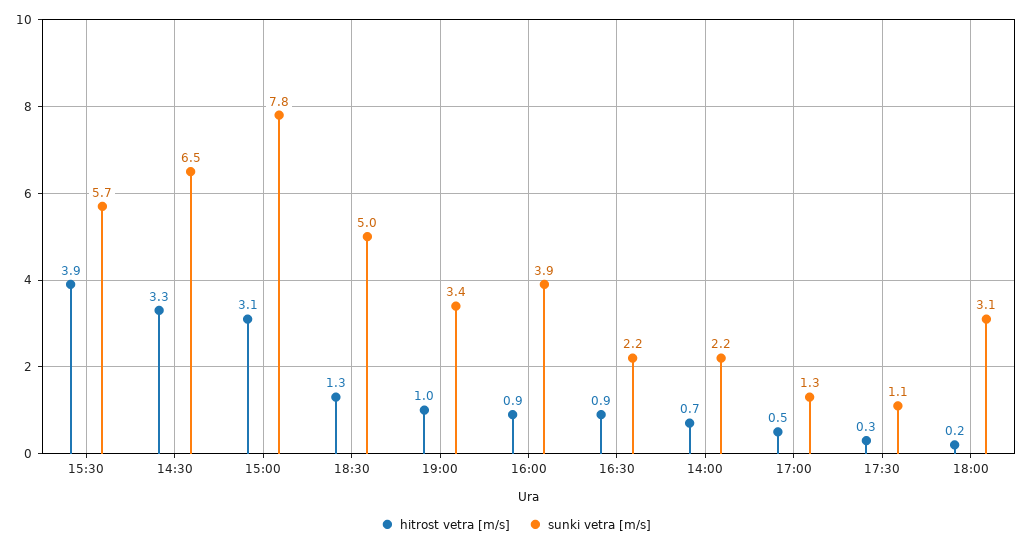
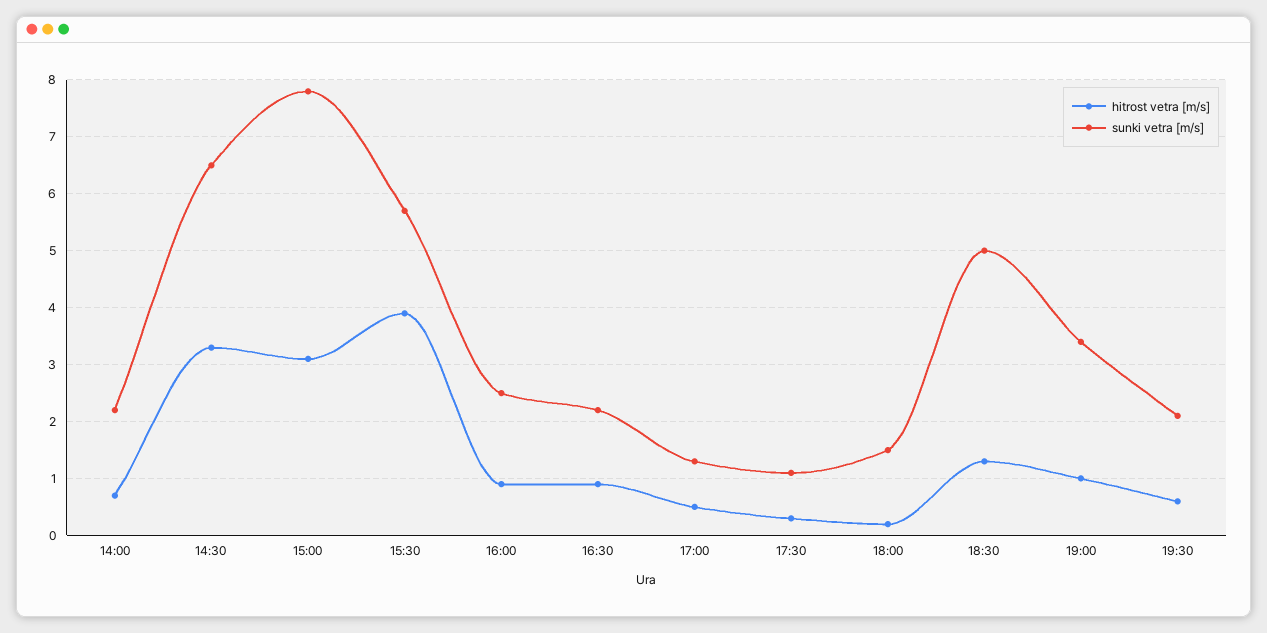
  {
    "hitrost vetra [m/s]": {
      "15:30": 3.9,
      "14:30": 3.3,
      "15:00": 3.1,
      "18:30": 1.3,
      "19:00": 1,
      "16:00": 0.9,
      "16:30": 0.9,
      "14:00": 0.7,
      "17:00": 0.5,
      "17:30": 0.3,
-     "18:00": 0.2
+     "18:00": 0.2,
+     "19:30": 0.5
    },
    "sunki vetra [m/s]": {
      "15:30": 5.7,
      "14:30": 6.5,
      "15:00": 7.8,
      "18:30": 5,
      "19:00": 3.4,
-     "16:00": 3.9,
+     "16:00": 2.5,
      "16:30": 2.2,
      "14:00": 2.2,
      "17:00": 1.3,
      "17:30": 1.1,
-     "18:00": 3.1
+     "18:00": 1.5,
+     "19:30": 2
    }
  }

